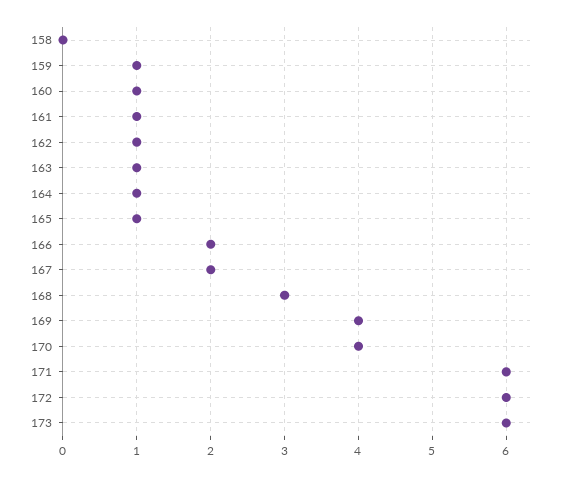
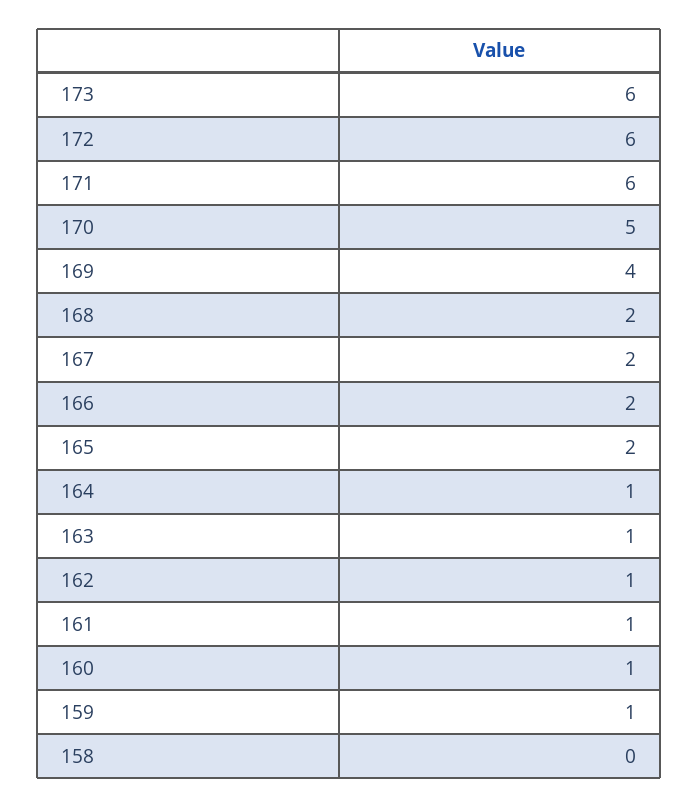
  {
    "158": 0,
    "159": 1,
    "160": 1,
    "161": 1,
    "162": 1,
    "163": 1,
    "164": 1,
-   "165": 1,
+   "165": 2,
    "166": 2,
    "167": 2,
-   "168": 3,
+   "168": 2,
    "169": 4,
-   "170": 4,
+   "170": 5,
    "171": 6,
    "172": 6,
    "173": 6
  }

